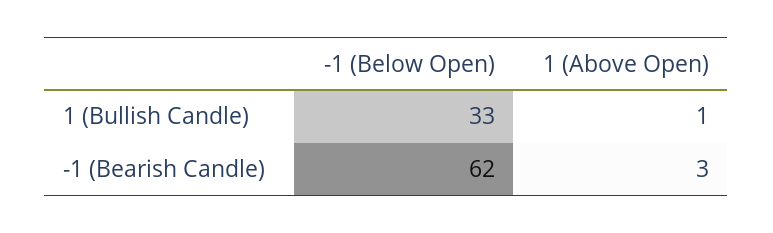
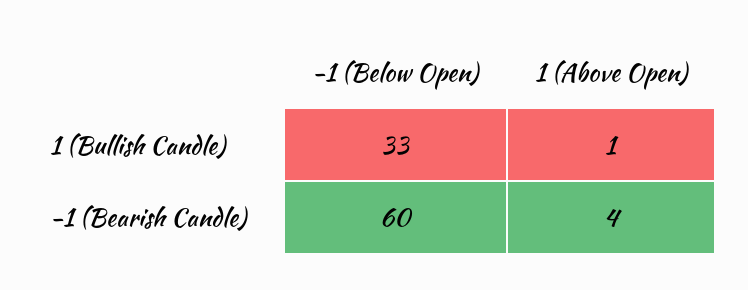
  {
    "-1 (Below Open)": {
      "1 (Bullish Candle)": 33,
-     "-1 (Bearish Candle)": 62
+     "-1 (Bearish Candle)": 60
    },
    "1 (Above Open)": {
      "1 (Bullish Candle)": 1,
-     "-1 (Bearish Candle)": 3
+     "-1 (Bearish Candle)": 4
    }
  }

